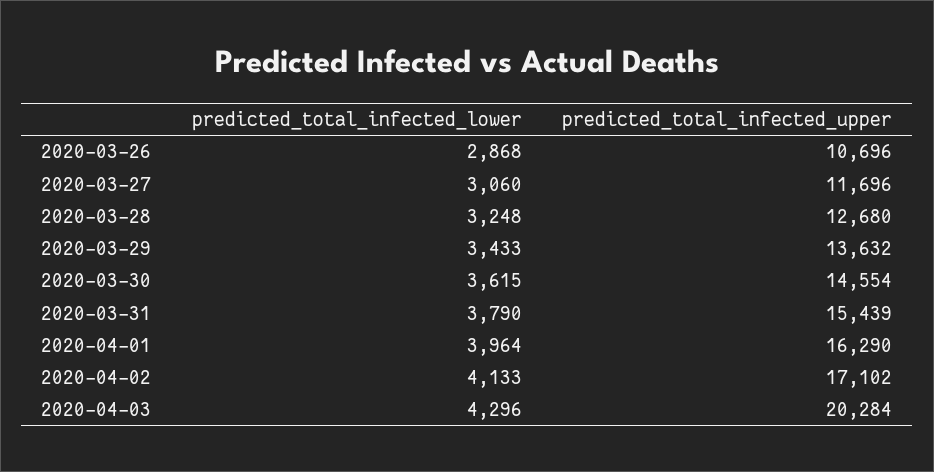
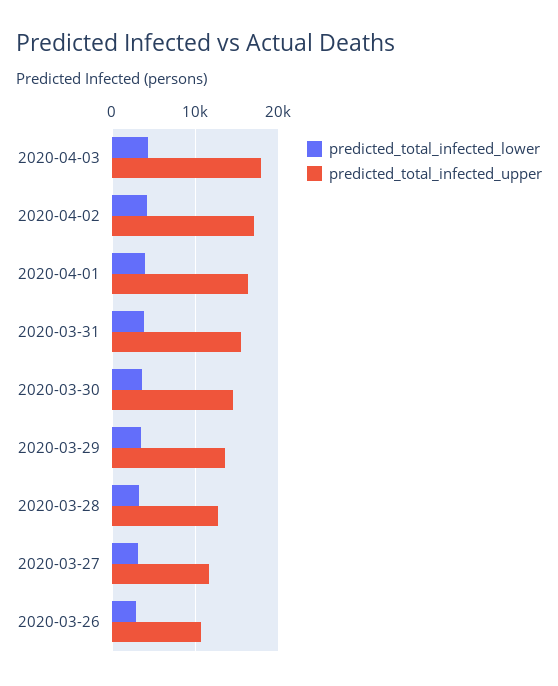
  {
    "predicted_total_infected_lower": {
      "2020-03-26": 2868,
      "2020-03-27": 3060,
      "2020-03-28": 3248,
      "2020-03-29": 3433,
      "2020-03-30": 3615,
      "2020-03-31": 3790,
      "2020-04-01": 3964,
      "2020-04-02": 4133,
      "2020-04-03": 4296
    },
    "predicted_total_infected_upper": {
      "2020-03-26": 10696,
      "2020-03-27": 11696,
      "2020-03-28": 12680,
      "2020-03-29": 13632,
      "2020-03-30": 14554,
      "2020-03-31": 15439,
      "2020-04-01": 16290,
      "2020-04-02": 17102,
-     "2020-04-03": 20284
+     "2020-04-03": 18000
    }
  }

